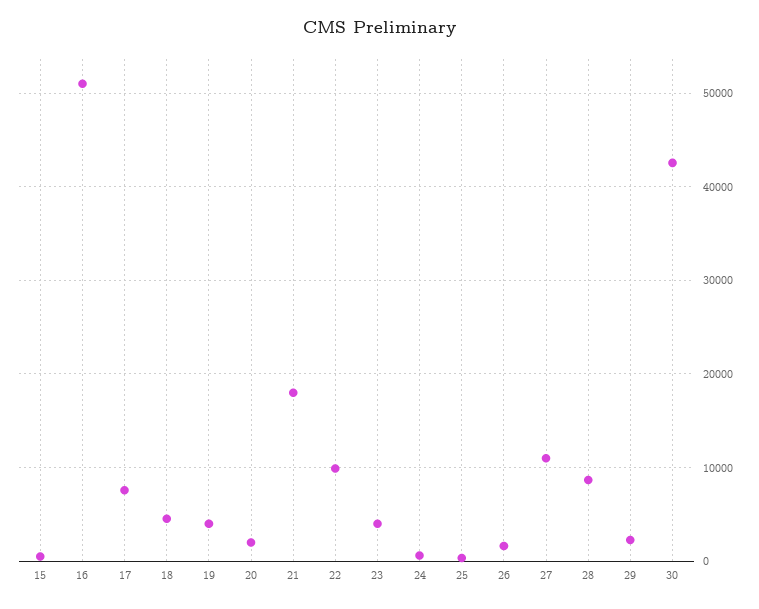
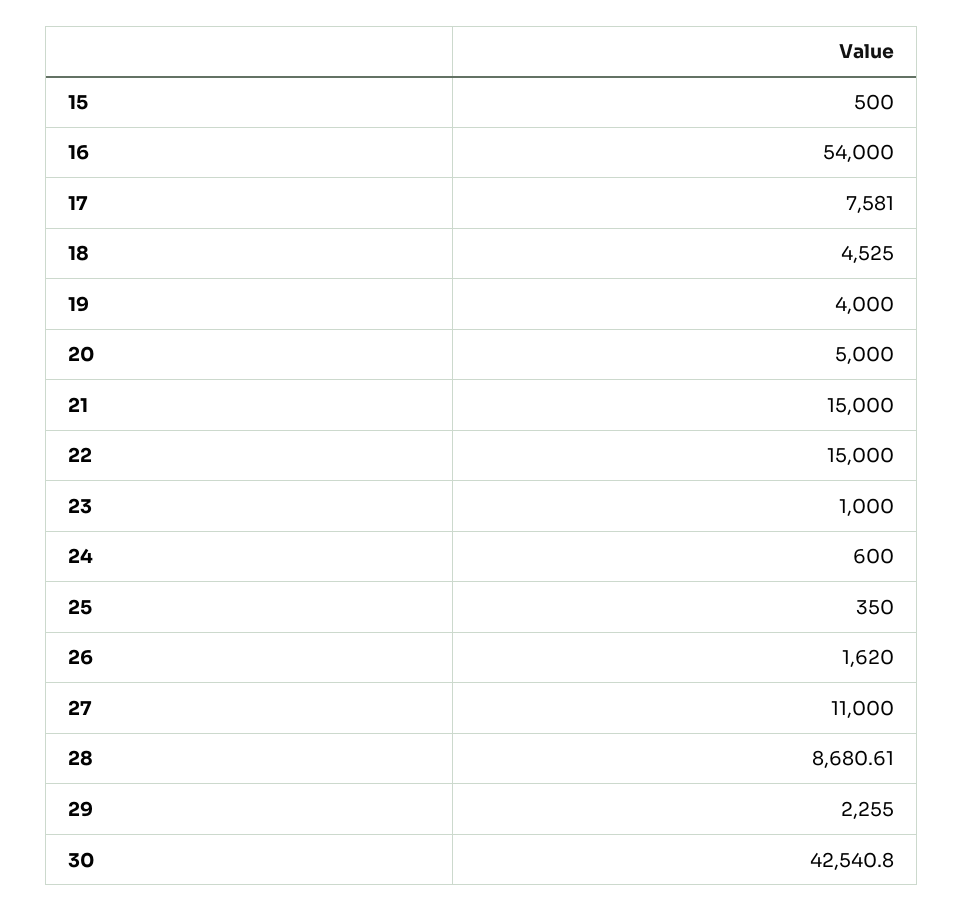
  {
    "15": 500,
-   "16": 51000,
+   "16": 54000,
    "17": 7581,
    "18": 4525,
    "19": 4000,
-   "20": 2000,
+   "20": 5000,
-   "21": 18000,
+   "21": 15000,
-   "22": 10000,
+   "22": 15000,
-   "23": 4000,
+   "23": 1000,
    "24": 600,
    "25": 350,
    "26": 1620,
    "27": 11000,
    "28": 8680.61,
    "29": 2255,
    "30": 42540.8
  }

